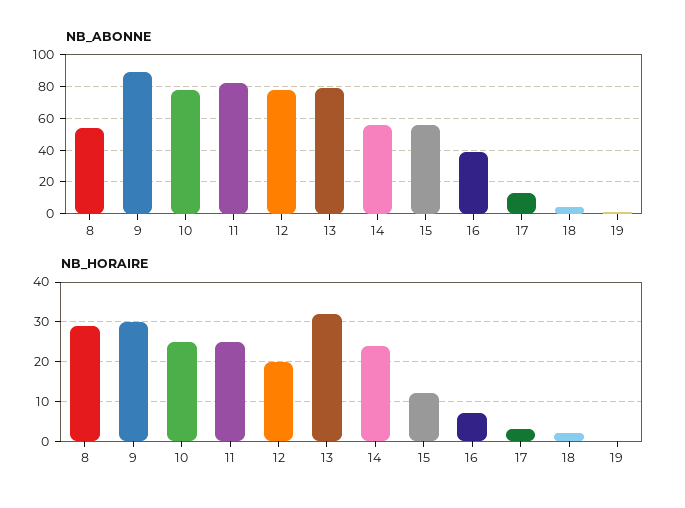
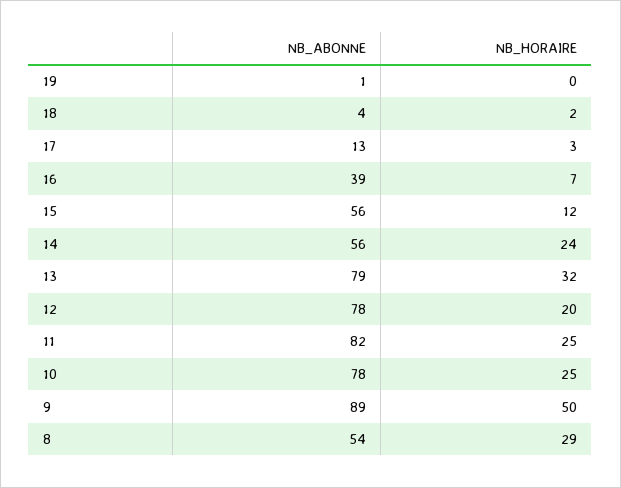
  {
    "NB_ABONNE": {
      "8": 54,
      "9": 89,
      "10": 78,
      "11": 82,
      "12": 78,
      "13": 79,
      "14": 56,
      "15": 56,
      "16": 39,
      "17": 13,
      "18": 4,
      "19": 1
    },
    "NB_HORAIRE": {
      "8": 29,
-     "9": 30,
+     "9": 50,
      "10": 25,
      "11": 25,
      "12": 20,
      "13": 32,
      "14": 24,
      "15": 12,
      "16": 7,
      "17": 3,
      "18": 2,
      "19": 0
    }
  }

